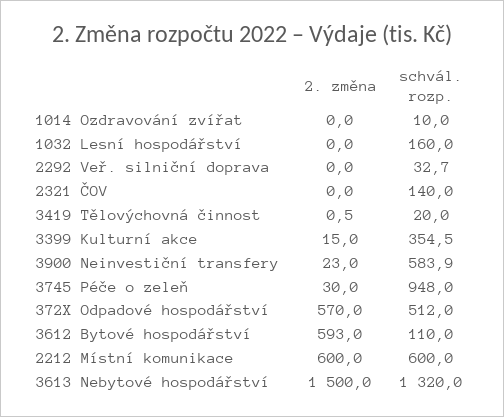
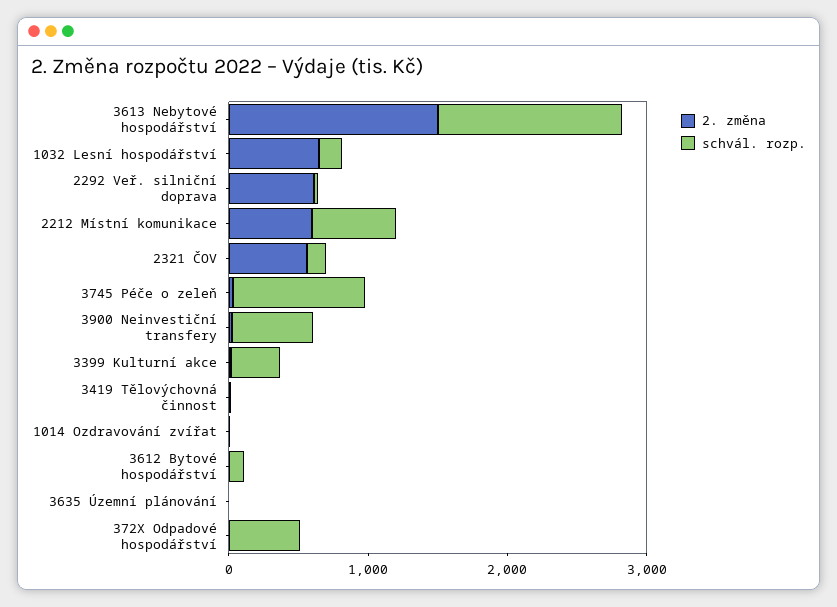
  {
    "2. změna": {
      "1014 Ozdravování zvířat": 0,
-     "1032 Lesní hospodářství": 0,
+     "1032 Lesní hospodářství": 600,
-     "2292 Veř. silniční doprava": 0,
+     "2292 Veř. silniční doprava": 600,
-     "2321 ČOV": 0,
+     "2321 ČOV": 600,
      "3419 Tělovýchovná činnost": 0.5,
      "3399 Kulturní akce": 15,
      "3900 Neinvestiční transfery": 23,
      "3745 Péče o zeleň": 30,
-     "372X Odpadové hospodářství": 570,
+     "372X Odpadové hospodářství": 0,
-     "3612 Bytové hospodářství": 593,
+     "3612 Bytové hospodářství": 0,
      "2212 Místní komunikace": 600,
-     "3613 Nebytové hospodářství": 1500
+     "3613 Nebytové hospodářství": 1500,
+     "3635 Územní plánování": 0
    },
    "schvál. rozp.": {
      "1014 Ozdravování zvířat": 10,
      "1032 Lesní hospodářství": 160,
      "2292 Veř. silniční doprava": 32.7,
      "2321 ČOV": 140,
      "3419 Tělovýchovná činnost": 20,
      "3399 Kulturní akce": 354.5,
      "3900 Neinvestiční transfery": 583.9,
      "3745 Péče o zeleň": 948,
      "372X Odpadové hospodářství": 512,
      "3612 Bytové hospodářství": 110,
      "2212 Místní komunikace": 600,
-     "3613 Nebytové hospodářství": 1320
+     "3613 Nebytové hospodářství": 1320,
+     "3635 Územní plánování": 0
    }
  }

